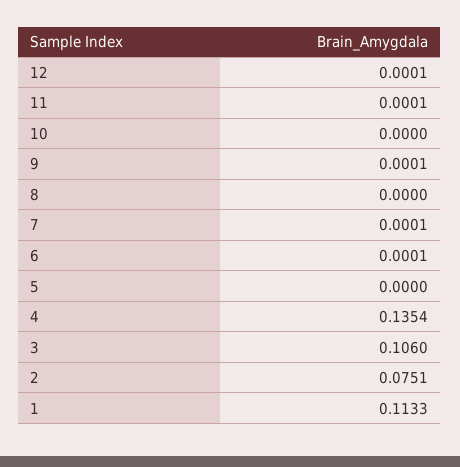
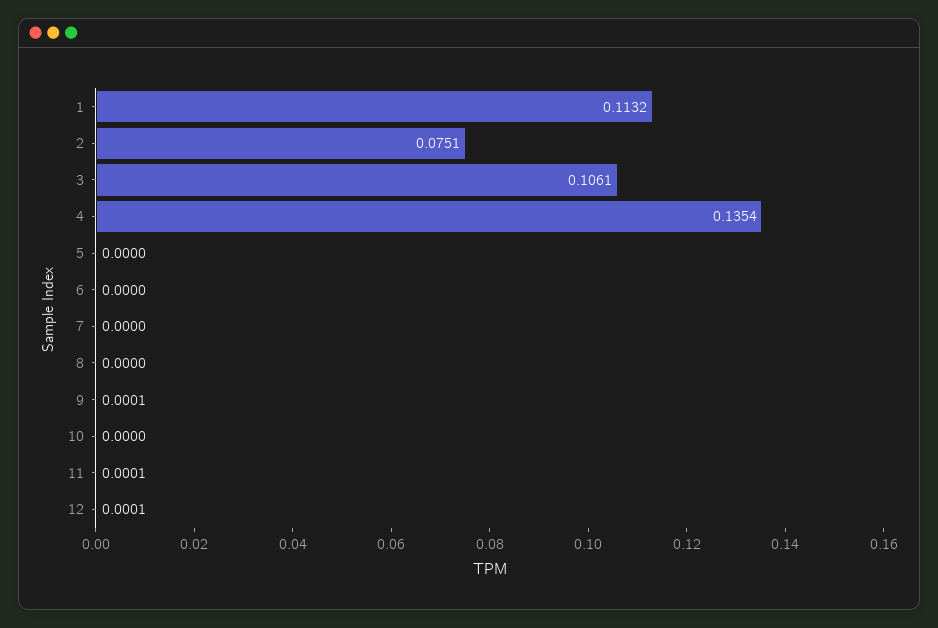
  {
    "12": 0.0001,
    "11": 0.0001,
    "10": 0,
    "9": 0.0001,
    "8": 0,
-   "7": 0.0001,
+   "7": 0,
-   "6": 0.0001,
+   "6": 0,
    "5": 0,
    "4": 0.1354,
-   "3": 0.106,
+   "3": 0.1061,
    "2": 0.0751,
-   "1": 0.1133
+   "1": 0.1132
  }

